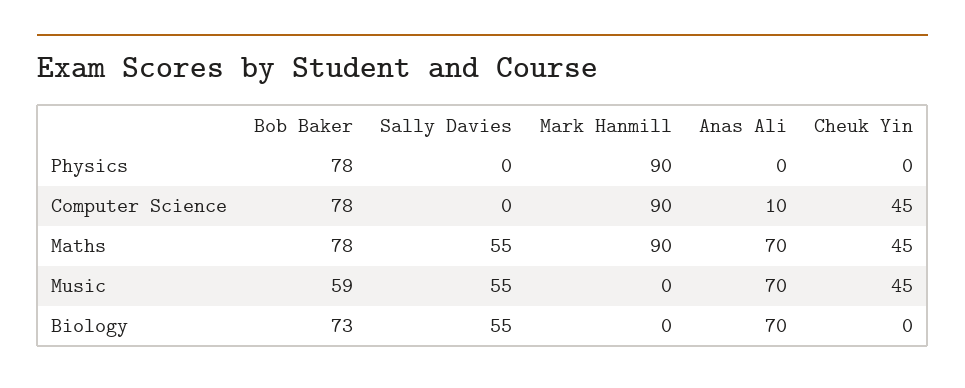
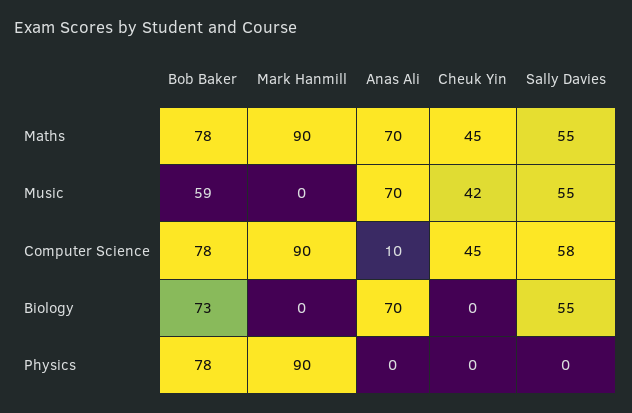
  {
    "Bob Baker": {
      "Physics": 78,
      "Computer Science": 78,
      "Maths": 78,
      "Music": 59,
      "Biology": 73
    },
    "Sally Davies": {
      "Physics": 0,
-     "Computer Science": 0,
+     "Computer Science": 58,
      "Maths": 55,
      "Music": 55,
      "Biology": 55
    },
    "Mark Hanmill": {
      "Physics": 90,
      "Computer Science": 90,
      "Maths": 90,
      "Music": 0,
      "Biology": 0
    },
    "Anas Ali": {
      "Physics": 0,
      "Computer Science": 10,
      "Maths": 70,
      "Music": 70,
      "Biology": 70
    },
    "Cheuk Yin": {
      "Physics": 0,
      "Computer Science": 45,
      "Maths": 45,
-     "Music": 45,
+     "Music": 42,
      "Biology": 0
    }
  }

